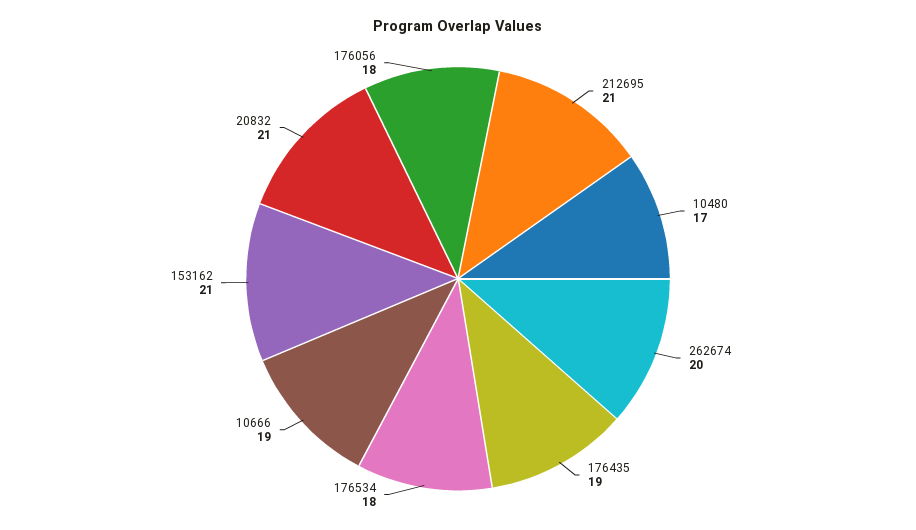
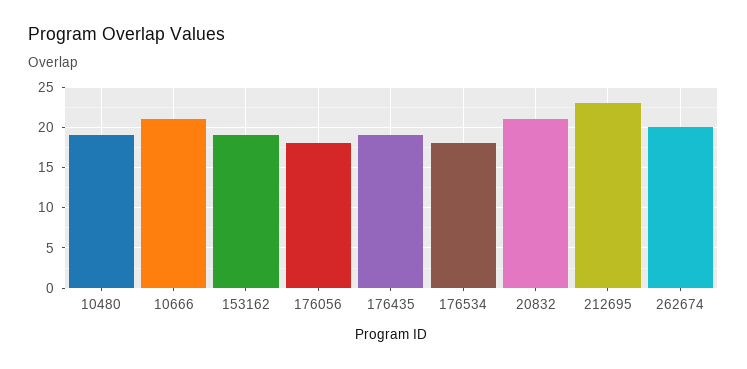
  {
-   "212695": 21,
+   "212695": 23,
-   "10480": 17,
+   "10480": 19,
    "262674": 20,
    "176435": 19,
    "176534": 18,
-   "10666": 19,
+   "10666": 21,
-   "153162": 21,
+   "153162": 19,
    "20832": 21,
    "176056": 18
  }

